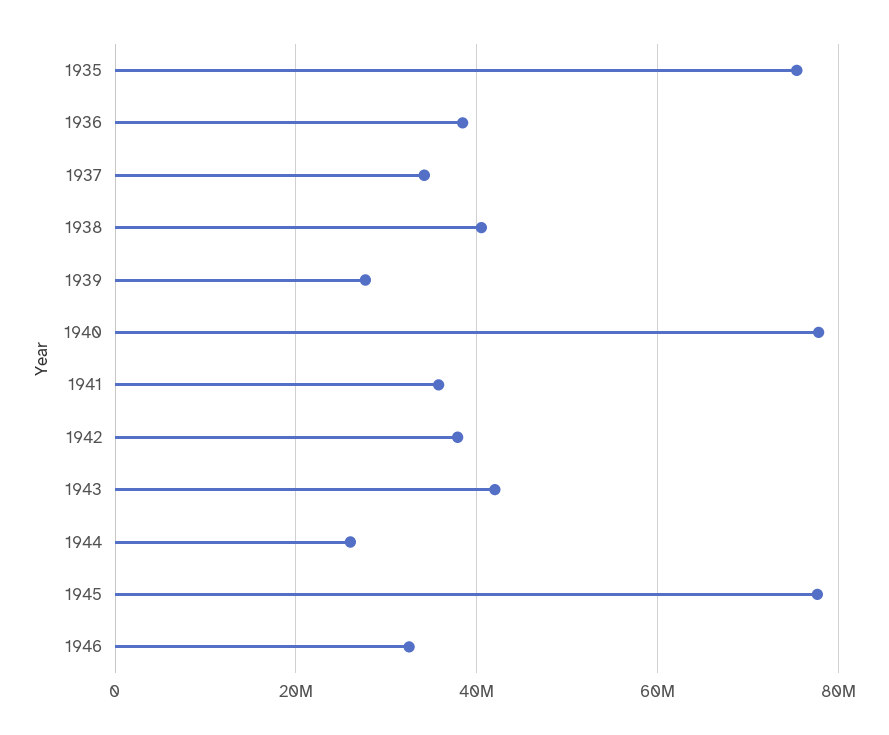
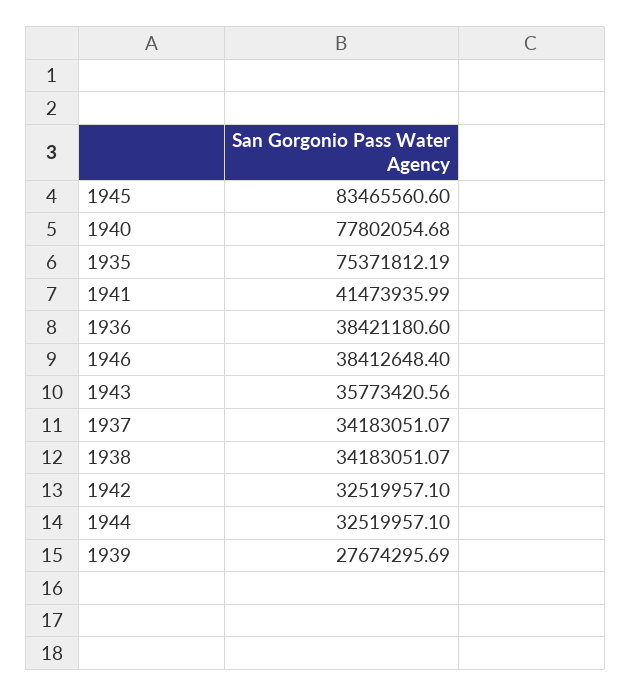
  {
    "1935": 75371812.19,
    "1936": 38421180.6,
    "1937": 34183051.07,
-   "1938": 40000000,
+   "1938": 34183051.07,
    "1939": 27674295.69,
    "1940": 77802054.68,
-   "1941": 36000000,
+   "1941": 41473935.99,
-   "1942": 38000000,
+   "1942": 32519957.1,
-   "1943": 42000000,
+   "1943": 35773420.56,
-   "1944": 26000000,
+   "1944": 32519957.1,
-   "1945": 78000000,
+   "1945": 83465560.6,
-   "1946": 32000000
+   "1946": 38412648.4
  }

